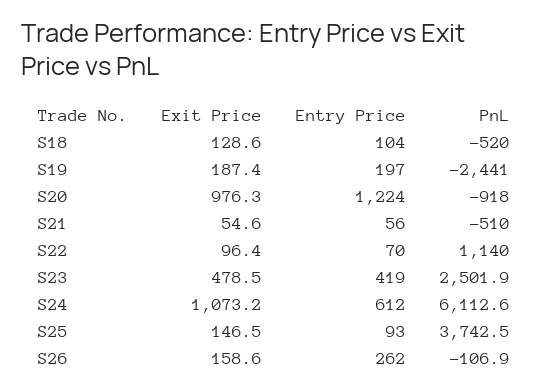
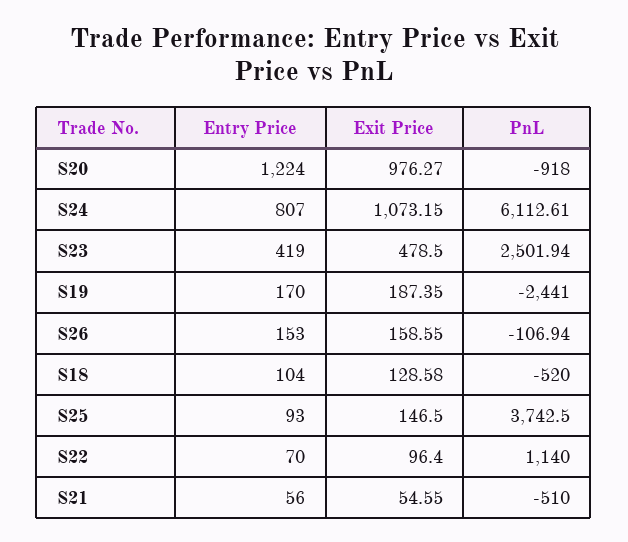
  {
    "Exit Price": {
      "S18": 128.58,
      "S19": 187.35,
      "S20": 976.27,
      "S21": 54.55,
      "S22": 96.4,
      "S23": 478.5,
      "S24": 1073.15,
      "S25": 146.5,
      "S26": 158.55
    },
    "Entry Price": {
      "S18": 104,
-     "S19": 197,
+     "S19": 170,
      "S20": 1224,
      "S21": 56,
      "S22": 70,
      "S23": 419,
-     "S24": 612,
+     "S24": 807,
      "S25": 93,
-     "S26": 262
+     "S26": 153
    },
    "PnL": {
      "S18": -520,
      "S19": -2441,
      "S20": -918,
      "S21": -510,
      "S22": 1140,
      "S23": 2501.94,
      "S24": 6112.61,
      "S25": 3742.5,
      "S26": -106.94
    }
  }

